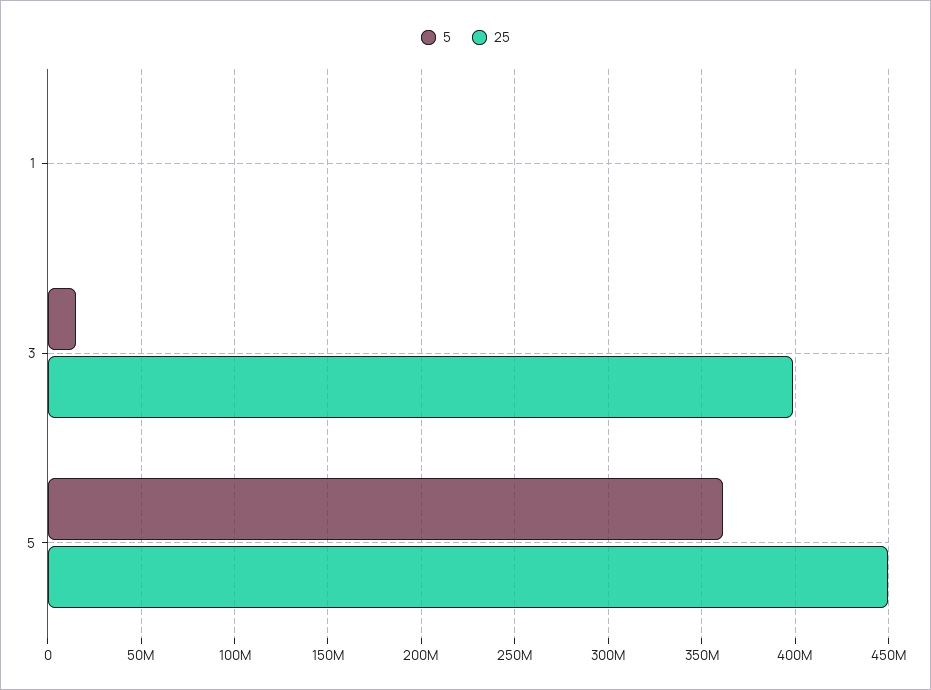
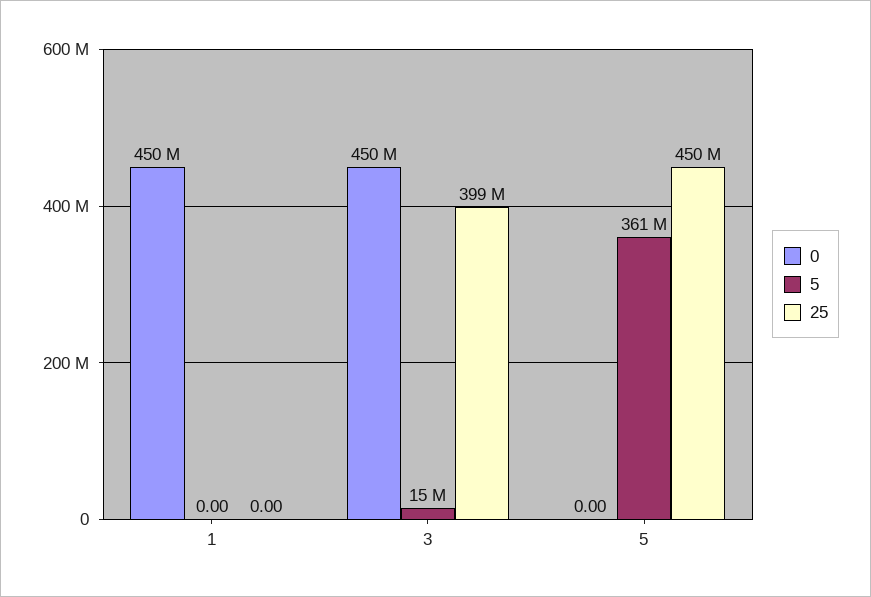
  {
    "5": {
      "1": 0,
      "3": 15000000,
      "5": 361000000
    },
    "25": {
      "1": 0,
      "3": 399000000,
      "5": 450000000
-   }
+   },
+   "0": {
+     "1": 450000000,
+     "3": 450000000,
+     "5": 0
+   }
  }

